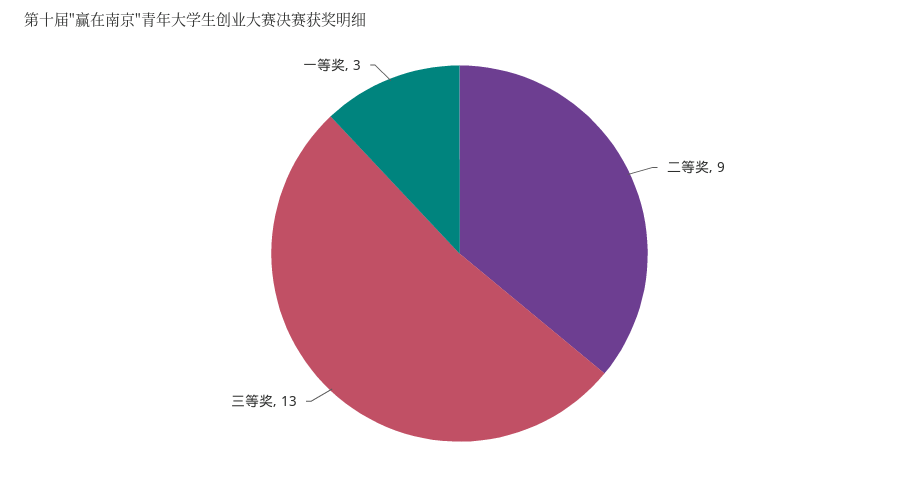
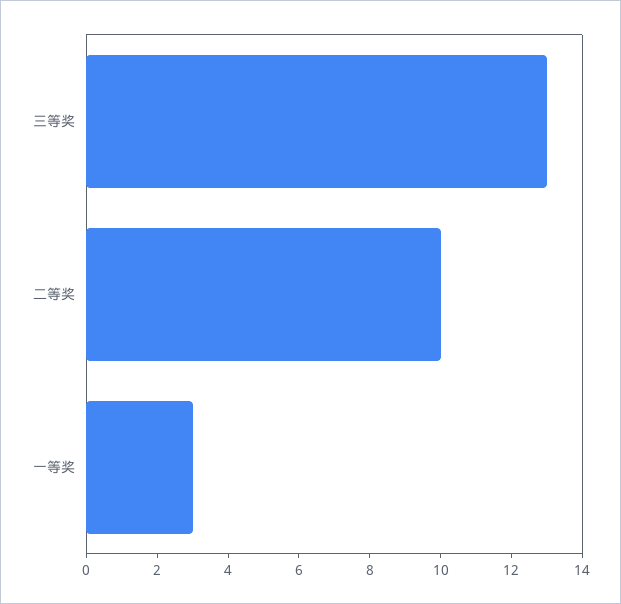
  {
-   "二等奖": 9,
+   "二等奖": 10,
    "三等奖": 13,
    "一等奖": 3
  }

